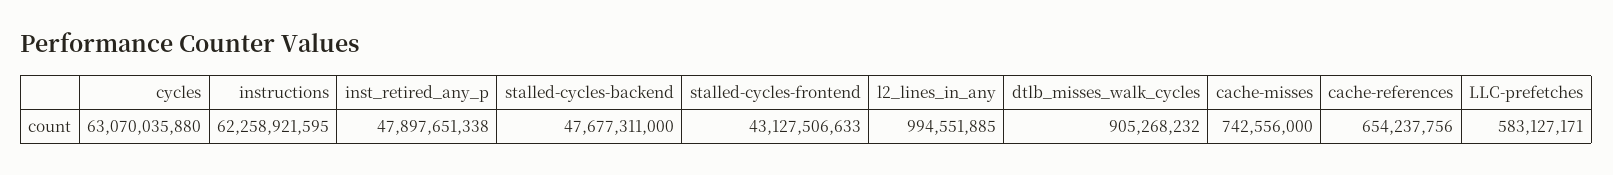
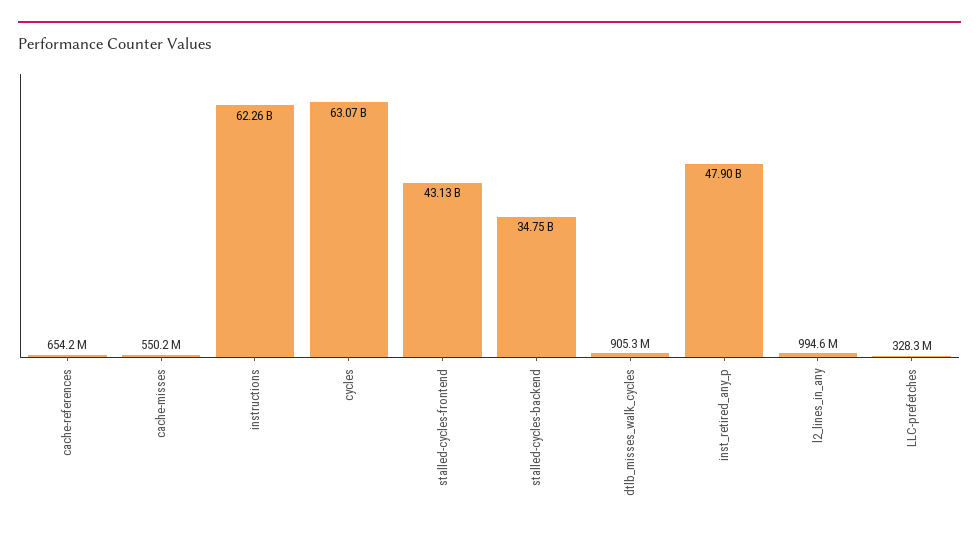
  {
    "cycles": 63070035880,
    "instructions": 62258921595,
    "inst_retired_any_p": 47897651338,
-   "stalled-cycles-backend": 47677311000,
+   "stalled-cycles-backend": 34750000000,
    "stalled-cycles-frontend": 43127506633,
    "l2_lines_in_any": 994551885,
    "dtlb_misses_walk_cycles": 905268232,
-   "cache-misses": 742556000,
+   "cache-misses": 550200000,
    "cache-references": 654237756,
-   "LLC-prefetches": 583127171
+   "LLC-prefetches": 328300000
  }

